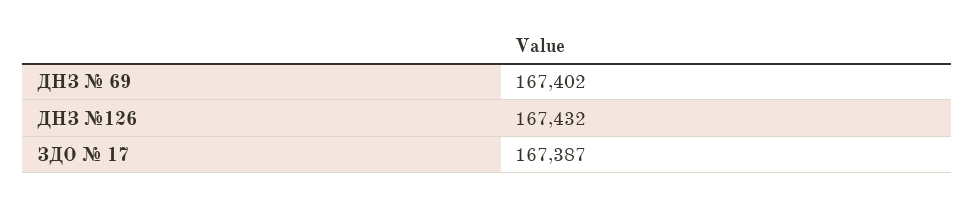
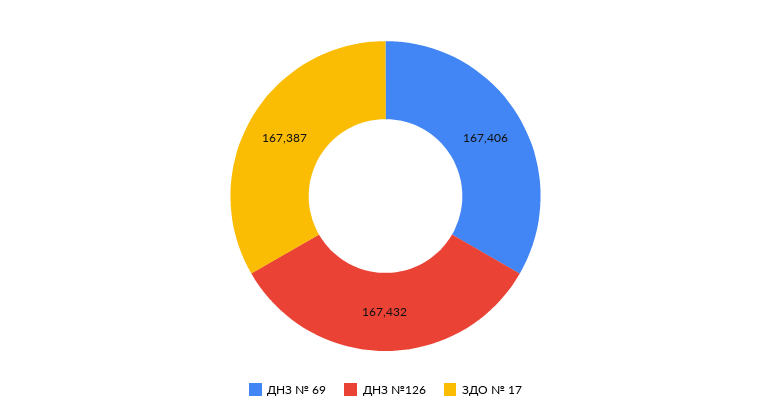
  {
-   "ДНЗ № 69": 167402,
+   "ДНЗ № 69": 167406,
    "ДНЗ №126": 167432,
    "ЗДО № 17": 167387
  }

